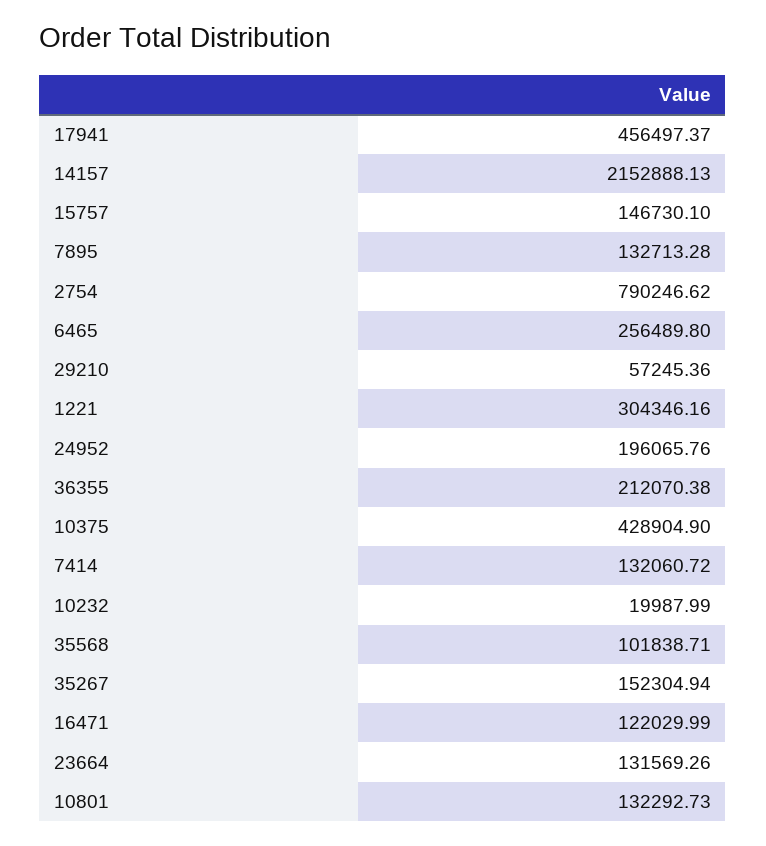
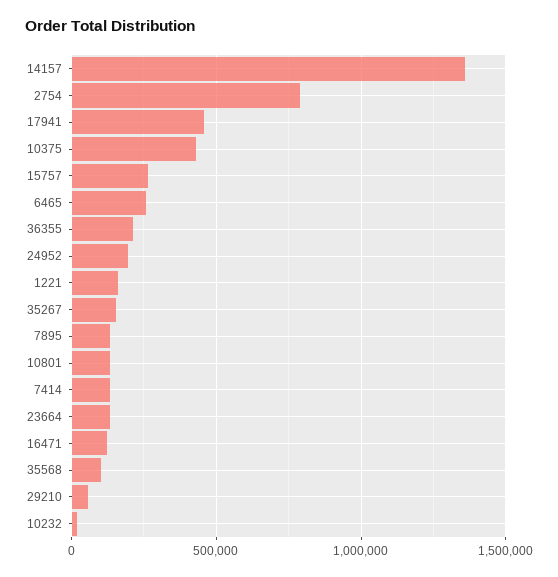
  {
    "17941": 456497.37,
-   "14157": 2152888.13,
+   "14157": 1350000,
-   "15757": 146730.1,
+   "15757": 250000,
    "7895": 132713.28,
    "2754": 790246.62,
    "6465": 256489.8,
    "29210": 57245.36,
-   "1221": 304346.16,
+   "1221": 150000,
    "24952": 196065.76,
    "36355": 212070.38,
    "10375": 428904.9,
    "7414": 132060.72,
    "10232": 19987.99,
    "35568": 101838.71,
    "35267": 152304.94,
    "16471": 122029.99,
    "23664": 131569.26,
    "10801": 132292.73
  }

